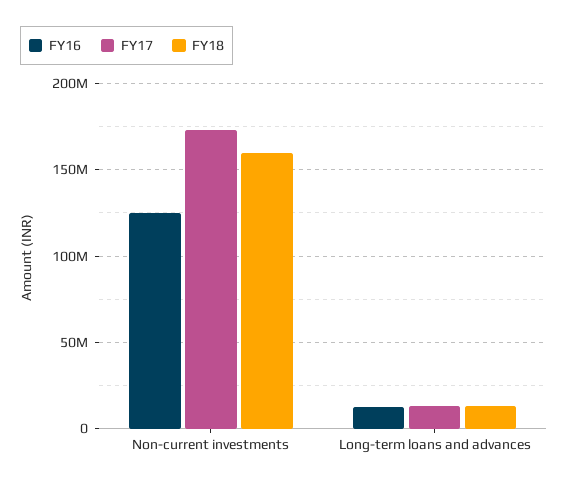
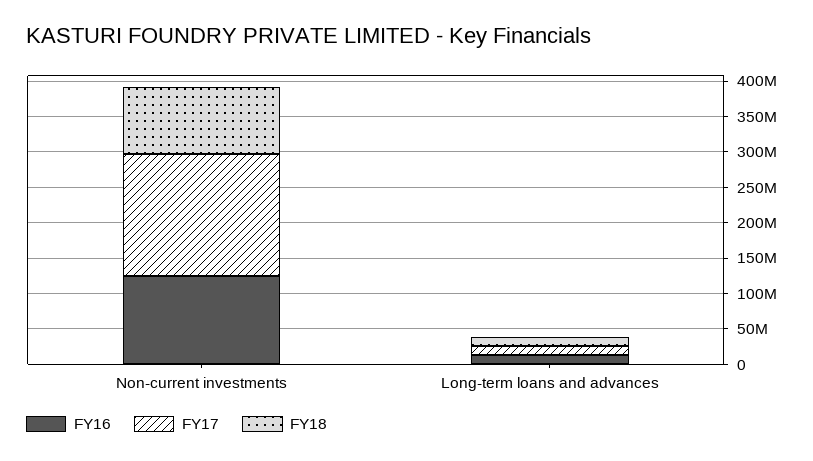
  {
    "FY16": {
      "Non-current investments": 125000000,
      "Long-term loans and advances": 10000000
    },
    "FY17": {
      "Non-current investments": 175000000,
      "Long-term loans and advances": 15000000
    },
    "FY18": {
-     "Non-current investments": 160000000,
+     "Non-current investments": 100000000,
      "Long-term loans and advances": 15000000
    }
  }

